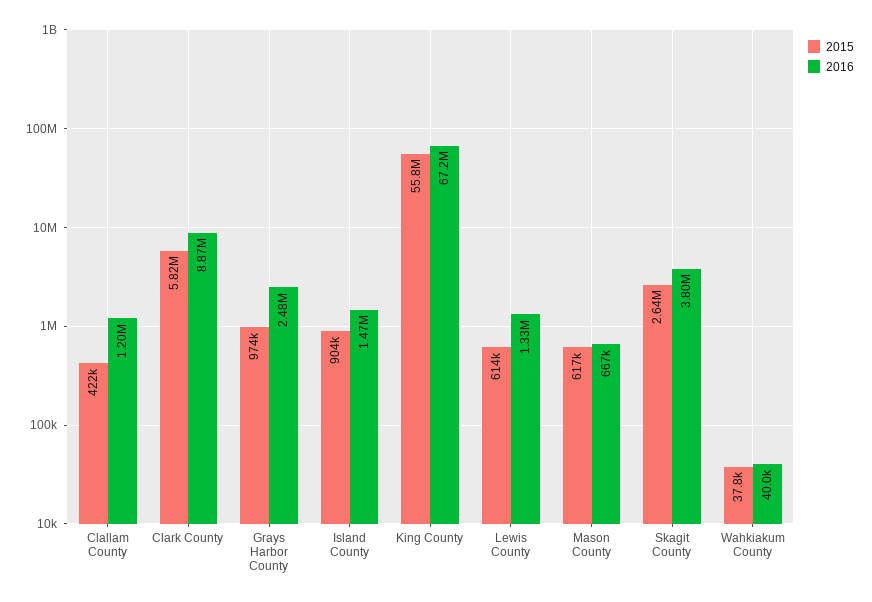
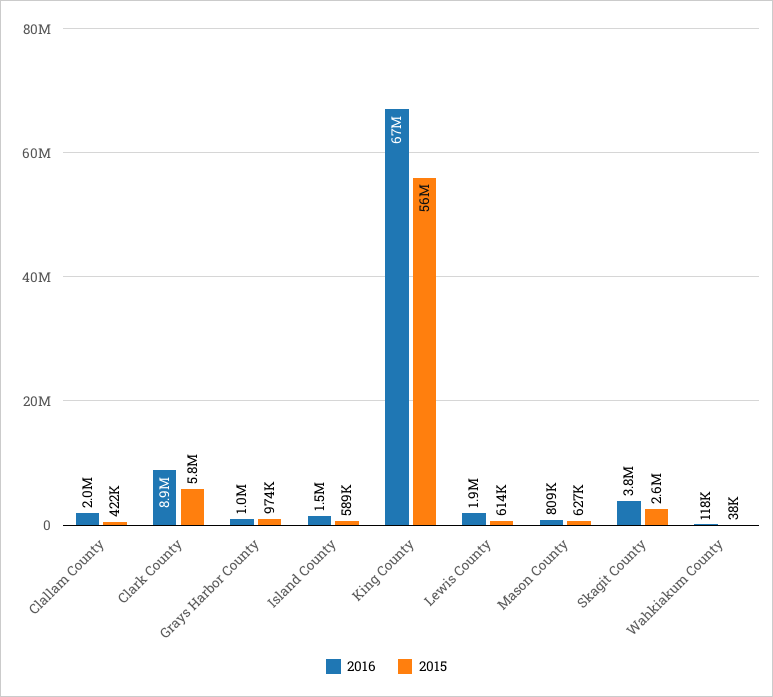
  {
    "2015": {
      "Clallam County": 422000,
      "Clark County": 5820000,
      "Grays Harbor County": 974000,
-     "Island County": 904000,
+     "Island County": 589000,
      "King County": 55800000,
      "Lewis County": 614000,
-     "Mason County": 617000,
+     "Mason County": 627000,
      "Skagit County": 2640000,
      "Wahkiakum County": 37800
    },
    "2016": {
-     "Clallam County": 1200000,
+     "Clallam County": 2000000,
      "Clark County": 8870000,
-     "Grays Harbor County": 2480000,
+     "Grays Harbor County": 1000000,
      "Island County": 1470000,
      "King County": 67200000,
-     "Lewis County": 1330000,
+     "Lewis County": 1900000,
-     "Mason County": 667000,
+     "Mason County": 809000,
      "Skagit County": 3800000,
-     "Wahkiakum County": 40000
+     "Wahkiakum County": 118000
    }
  }

